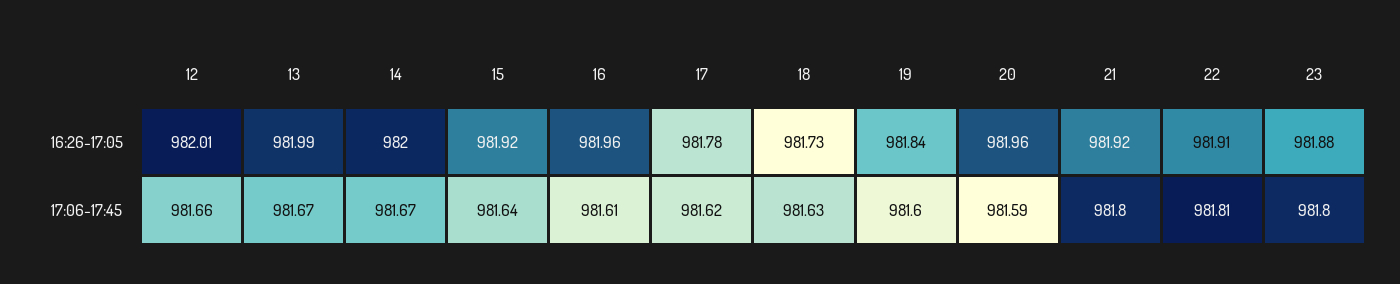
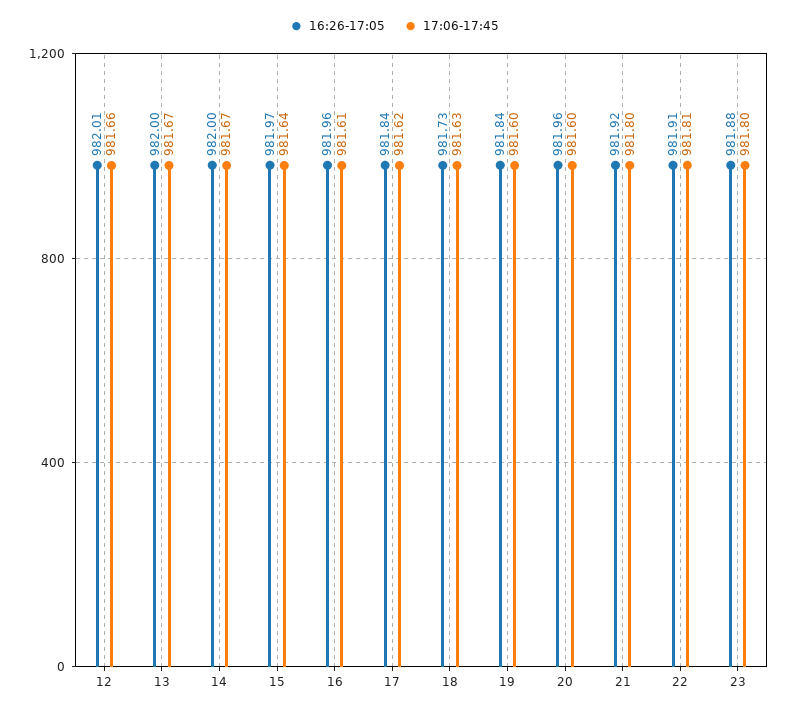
  {
    "16:26-17:05": {
      "12": 982.01,
-     "13": 981.99,
+     "13": 982,
      "14": 982,
-     "15": 981.92,
+     "15": 981.97,
      "16": 981.96,
-     "17": 981.78,
+     "17": 981.84,
      "18": 981.73,
      "19": 981.84,
      "20": 981.96,
      "21": 981.92,
      "22": 981.91,
      "23": 981.88
    },
    "17:06-17:45": {
      "12": 981.66,
      "13": 981.67,
      "14": 981.67,
      "15": 981.64,
      "16": 981.61,
      "17": 981.62,
      "18": 981.63,
      "19": 981.6,
-     "20": 981.59,
+     "20": 981.6,
      "21": 981.8,
      "22": 981.81,
      "23": 981.8
    }
  }

